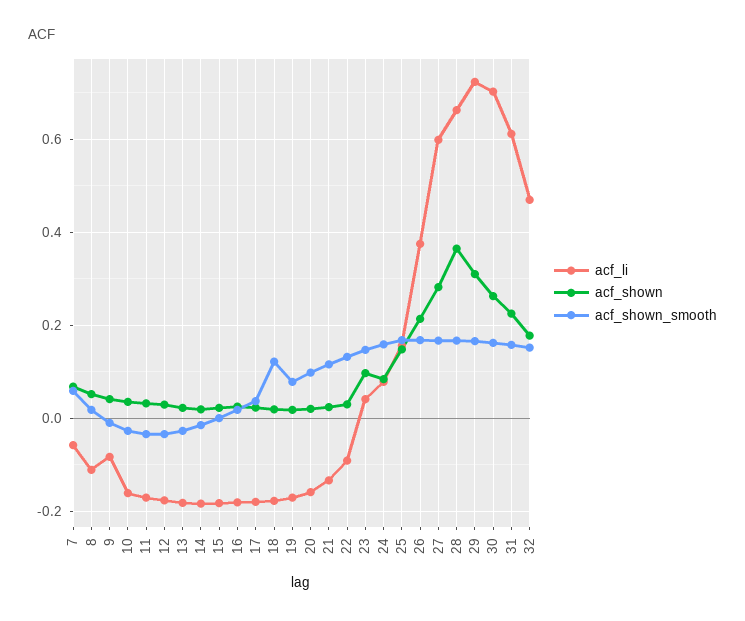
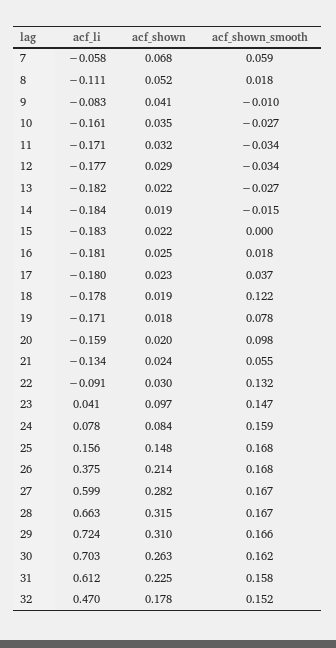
  {
    "acf_li": {
      "7": -0.058,
      "8": -0.111,
      "9": -0.083,
      "10": -0.161,
      "11": -0.171,
      "12": -0.177,
      "13": -0.182,
      "14": -0.184,
      "15": -0.183,
      "16": -0.181,
      "17": -0.18,
      "18": -0.178,
      "19": -0.171,
      "20": -0.159,
      "21": -0.134,
      "22": -0.091,
      "23": 0.041,
      "24": 0.078,
      "25": 0.156,
      "26": 0.375,
      "27": 0.599,
      "28": 0.663,
      "29": 0.724,
      "30": 0.703,
      "31": 0.612,
      "32": 0.47
    },
    "acf_shown": {
      "7": 0.068,
      "8": 0.052,
      "9": 0.041,
      "10": 0.035,
      "11": 0.032,
      "12": 0.029,
      "13": 0.022,
      "14": 0.019,
      "15": 0.022,
      "16": 0.025,
      "17": 0.023,
      "18": 0.019,
      "19": 0.018,
      "20": 0.02,
      "21": 0.024,
      "22": 0.03,
      "23": 0.097,
      "24": 0.084,
      "25": 0.148,
      "26": 0.214,
      "27": 0.282,
-     "28": 0.36,
+     "28": 0.315,
      "29": 0.31,
      "30": 0.263,
      "31": 0.225,
      "32": 0.178
    },
    "acf_shown_smooth": {
      "7": 0.059,
      "8": 0.018,
      "9": -0.01,
      "10": -0.027,
      "11": -0.034,
      "12": -0.034,
      "13": -0.027,
      "14": -0.015,
      "15": 0,
      "16": 0.018,
      "17": 0.037,
      "18": 0.122,
      "19": 0.078,
      "20": 0.098,
-     "21": 0.12,
+     "21": 0.055,
      "22": 0.132,
      "23": 0.147,
      "24": 0.159,
      "25": 0.168,
      "26": 0.168,
      "27": 0.167,
      "28": 0.167,
      "29": 0.166,
      "30": 0.162,
      "31": 0.158,
      "32": 0.152
    }
  }

